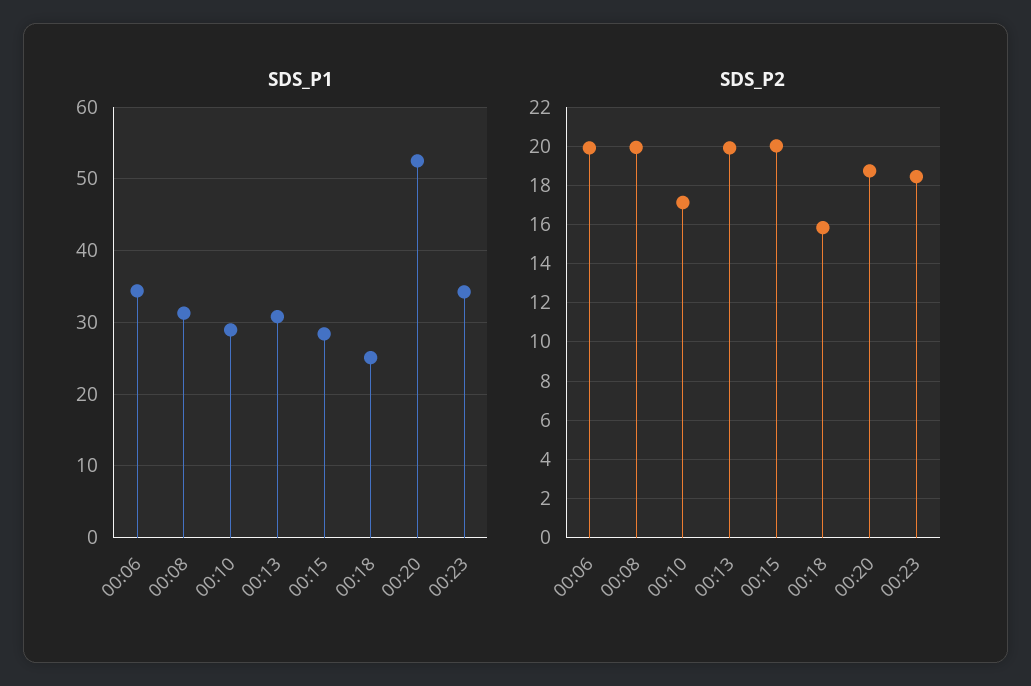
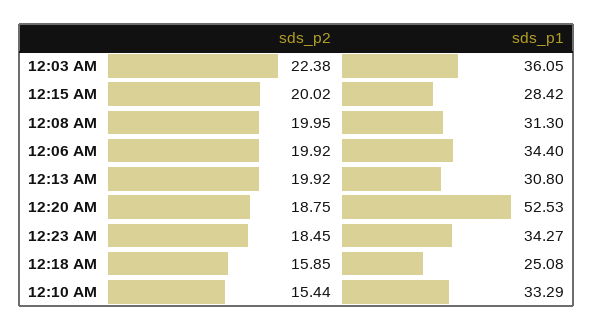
  {
    "SDS_P1": {
      "00:06": 34.4,
      "00:08": 31.3,
-     "00:10": 29,
+     "00:10": 33.29,
      "00:13": 30.8,
      "00:15": 28.42,
      "00:18": 25.08,
      "00:20": 52.53,
-     "00:23": 34.27
+     "00:23": 34.27,
+     "12:03 AM": 36.05
    },
    "SDS_P2": {
      "00:06": 19.92,
      "00:08": 19.95,
-     "00:10": 17,
+     "00:10": 15.44,
      "00:13": 19.92,
      "00:15": 20.02,
      "00:18": 15.85,
      "00:20": 18.75,
-     "00:23": 18.45
+     "00:23": 18.45,
+     "12:03 AM": 22.38
    }
  }

